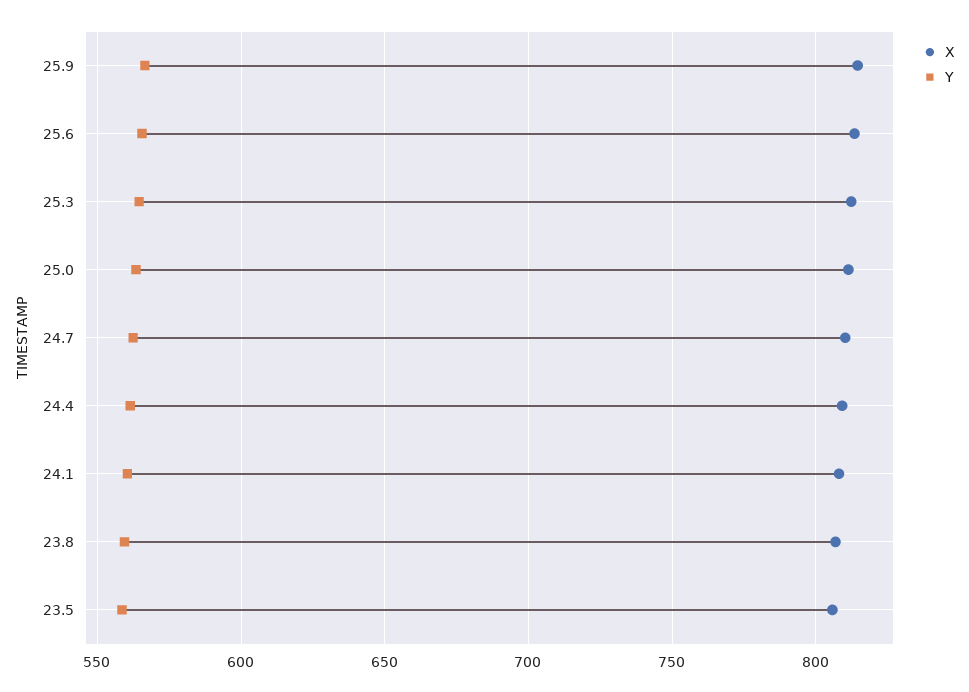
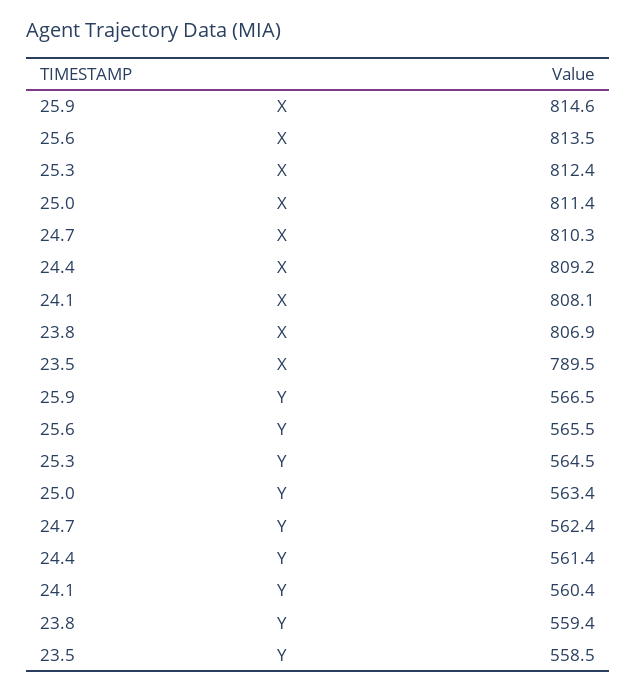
  {
    "X": {
      "25.9": 814.6,
      "25.6": 813.5,
      "25.3": 812.4,
      "25.0": 811.4,
      "24.7": 810.3,
      "24.4": 809.2,
      "24.1": 808.1,
      "23.8": 806.9,
-     "23.5": 805
+     "23.5": 789.5
    },
    "Y": {
      "25.9": 566.5,
      "25.6": 565.5,
      "25.3": 564.5,
      "25.0": 563.4,
      "24.7": 562.4,
      "24.4": 561.4,
      "24.1": 560.4,
      "23.8": 559.4,
      "23.5": 558.5
    }
  }

